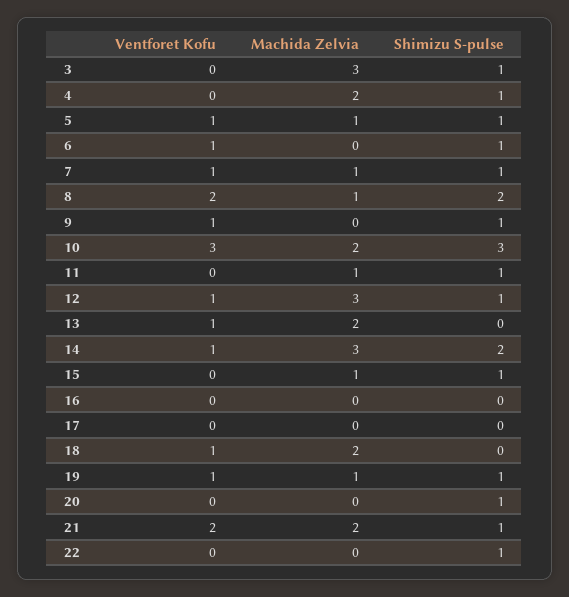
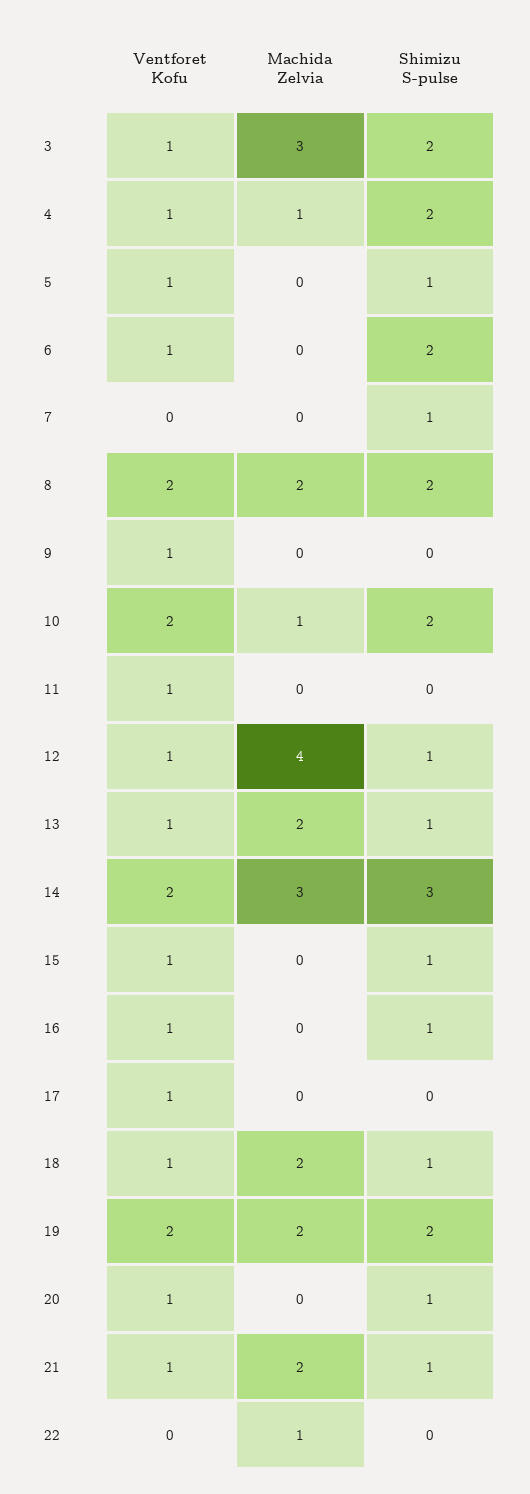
  {
    "Ventforet Kofu": {
-     "3": 0,
+     "3": 1,
-     "4": 0,
+     "4": 1,
      "5": 1,
      "6": 1,
-     "7": 1,
+     "7": 0,
      "8": 2,
      "9": 1,
-     "10": 3,
+     "10": 2,
-     "11": 0,
+     "11": 1,
      "12": 1,
      "13": 1,
-     "14": 1,
+     "14": 2,
-     "15": 0,
+     "15": 1,
-     "16": 0,
+     "16": 1,
-     "17": 0,
+     "17": 1,
      "18": 1,
-     "19": 1,
+     "19": 2,
-     "20": 0,
+     "20": 1,
-     "21": 2,
+     "21": 1,
      "22": 0
    },
    "Machida Zelvia": {
      "3": 3,
-     "4": 2,
+     "4": 1,
-     "5": 1,
+     "5": 0,
      "6": 0,
-     "7": 1,
+     "7": 0,
-     "8": 1,
+     "8": 2,
      "9": 0,
-     "10": 2,
+     "10": 1,
-     "11": 1,
+     "11": 0,
-     "12": 3,
+     "12": 4,
      "13": 2,
      "14": 3,
-     "15": 1,
+     "15": 0,
      "16": 0,
      "17": 0,
      "18": 2,
-     "19": 1,
+     "19": 2,
      "20": 0,
      "21": 2,
-     "22": 0
+     "22": 1
    },
    "Shimizu S-pulse": {
-     "3": 1,
+     "3": 2,
-     "4": 1,
+     "4": 2,
      "5": 1,
-     "6": 1,
+     "6": 2,
      "7": 1,
      "8": 2,
-     "9": 1,
+     "9": 0,
-     "10": 3,
+     "10": 2,
-     "11": 1,
+     "11": 0,
      "12": 1,
-     "13": 0,
+     "13": 1,
-     "14": 2,
+     "14": 3,
      "15": 1,
-     "16": 0,
+     "16": 1,
      "17": 0,
-     "18": 0,
+     "18": 1,
-     "19": 1,
+     "19": 2,
      "20": 1,
      "21": 1,
-     "22": 1
+     "22": 0
    }
  }

